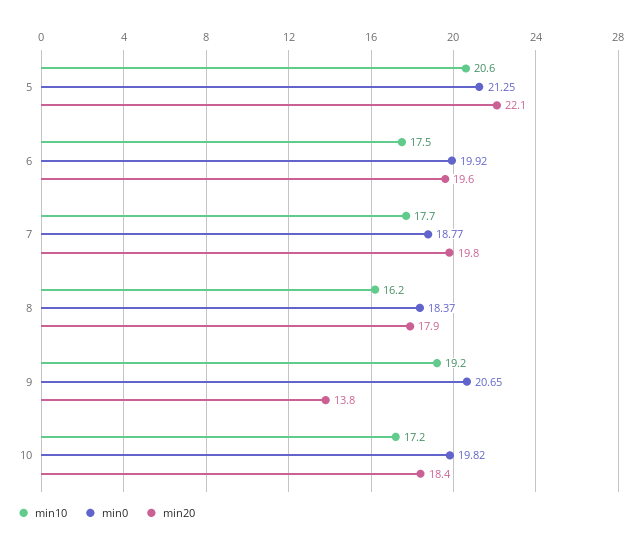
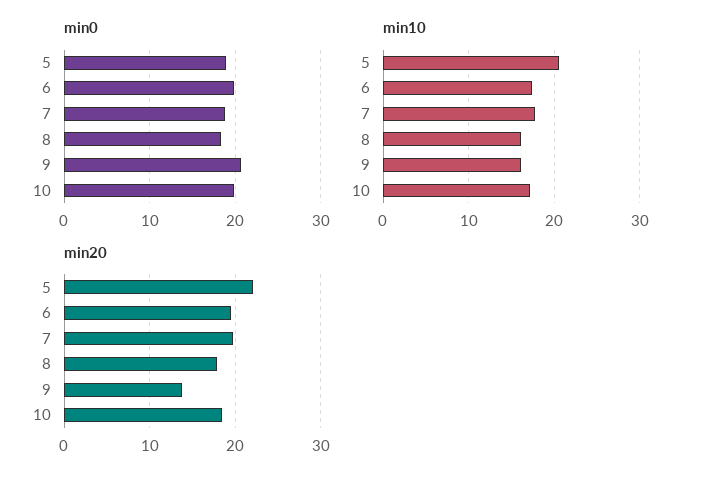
  {
    "min10": {
      "5": 20.6,
      "6": 17.5,
      "7": 17.7,
      "8": 16.2,
-     "9": 19.2,
+     "9": 16,
      "10": 17.2
    },
    "min0": {
-     "5": 21.25,
+     "5": 19,
      "6": 19.92,
      "7": 18.77,
      "8": 18.37,
      "9": 20.65,
      "10": 19.82
    },
    "min20": {
      "5": 22.1,
      "6": 19.6,
      "7": 19.8,
      "8": 17.9,
      "9": 13.8,
      "10": 18.4
    }
  }

